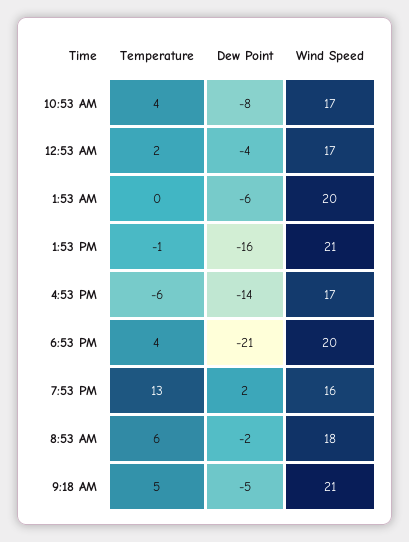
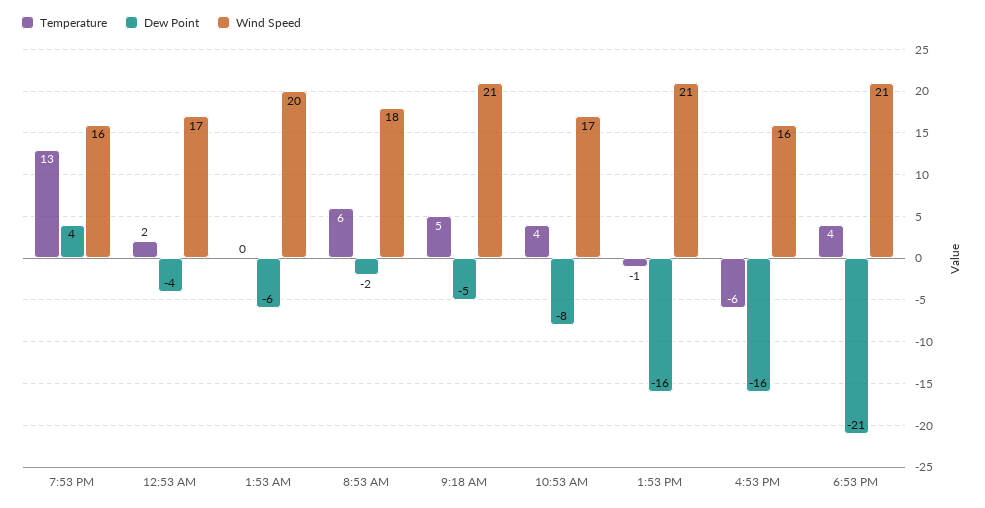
  {
    "Temperature": {
      "10:53 AM": 4,
      "12:53 AM": 2,
      "1:53 AM": 0,
      "1:53 PM": -1,
      "4:53 PM": -6,
      "6:53 PM": 4,
      "7:53 PM": 13,
      "8:53 AM": 6,
      "9:18 AM": 5
    },
    "Dew Point": {
      "10:53 AM": -8,
      "12:53 AM": -4,
      "1:53 AM": -6,
      "1:53 PM": -16,
-     "4:53 PM": -14,
+     "4:53 PM": -16,
      "6:53 PM": -21,
-     "7:53 PM": 2,
+     "7:53 PM": 4,
      "8:53 AM": -2,
      "9:18 AM": -5
    },
    "Wind Speed": {
      "10:53 AM": 17,
      "12:53 AM": 17,
      "1:53 AM": 20,
      "1:53 PM": 21,
-     "4:53 PM": 17,
+     "4:53 PM": 16,
-     "6:53 PM": 20,
+     "6:53 PM": 21,
      "7:53 PM": 16,
      "8:53 AM": 18,
      "9:18 AM": 21
    }
  }

